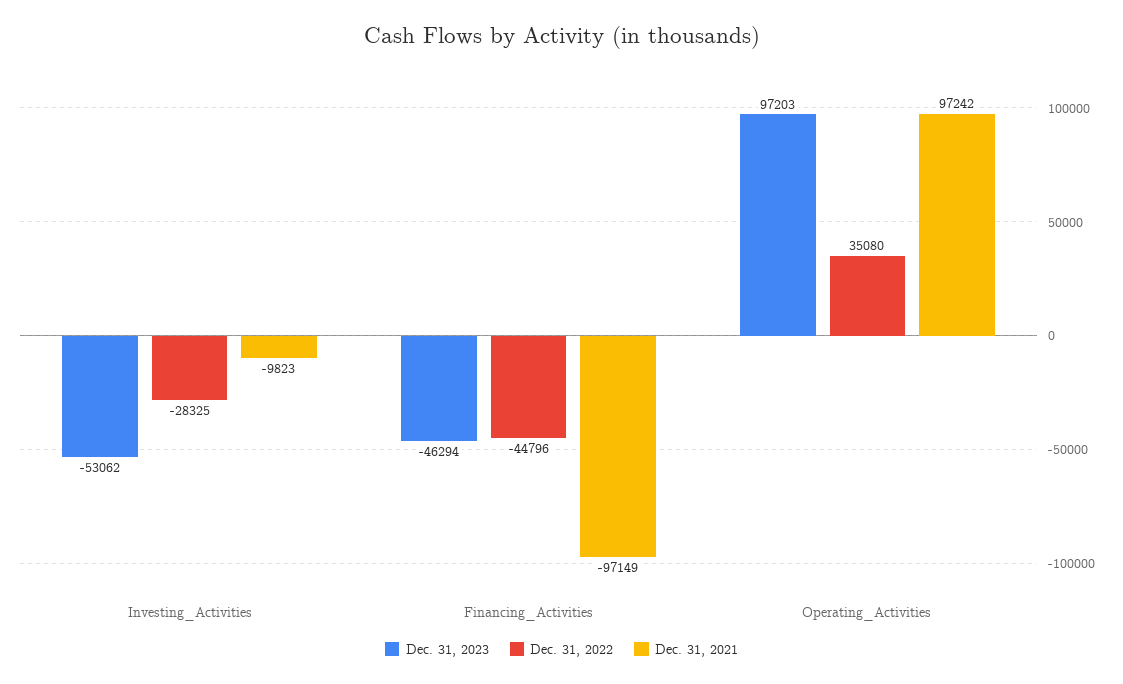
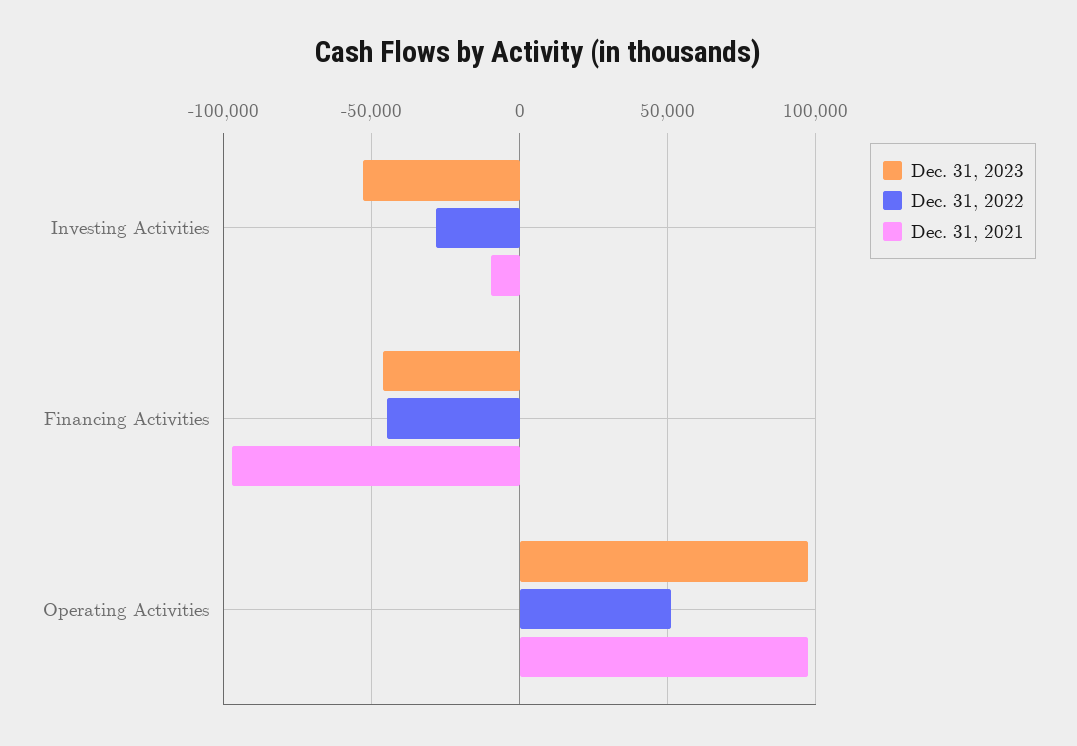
  {
    "Dec. 31, 2023": {
      "Investing_Activities": -53062,
      "Financing_Activities": -46294,
      "Operating_Activities": 97203
    },
    "Dec. 31, 2022": {
      "Investing_Activities": -28325,
      "Financing_Activities": -44796,
-     "Operating_Activities": 35080
+     "Operating_Activities": 50000
    },
    "Dec. 31, 2021": {
      "Investing_Activities": -9823,
      "Financing_Activities": -97149,
      "Operating_Activities": 97242
    }
  }

